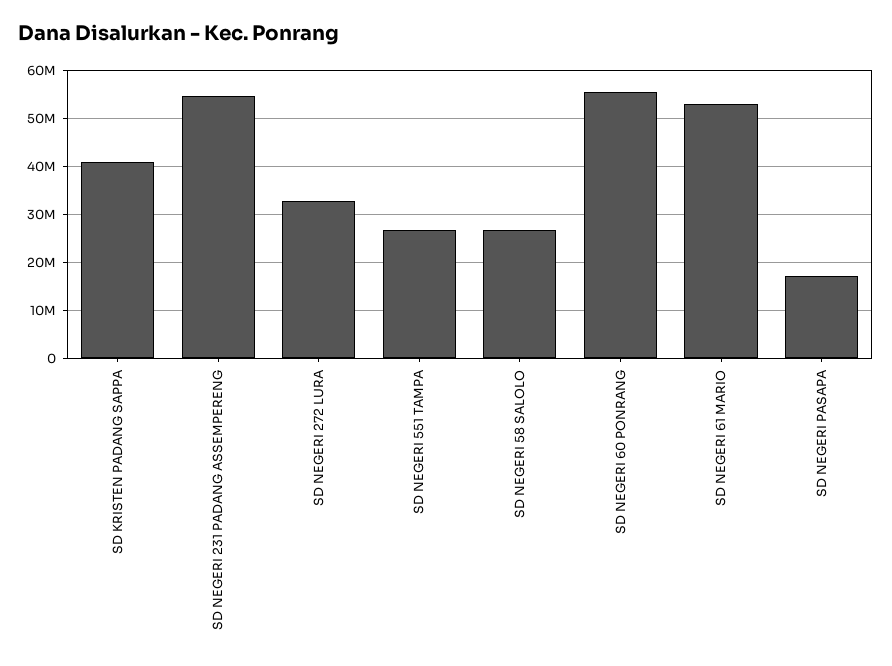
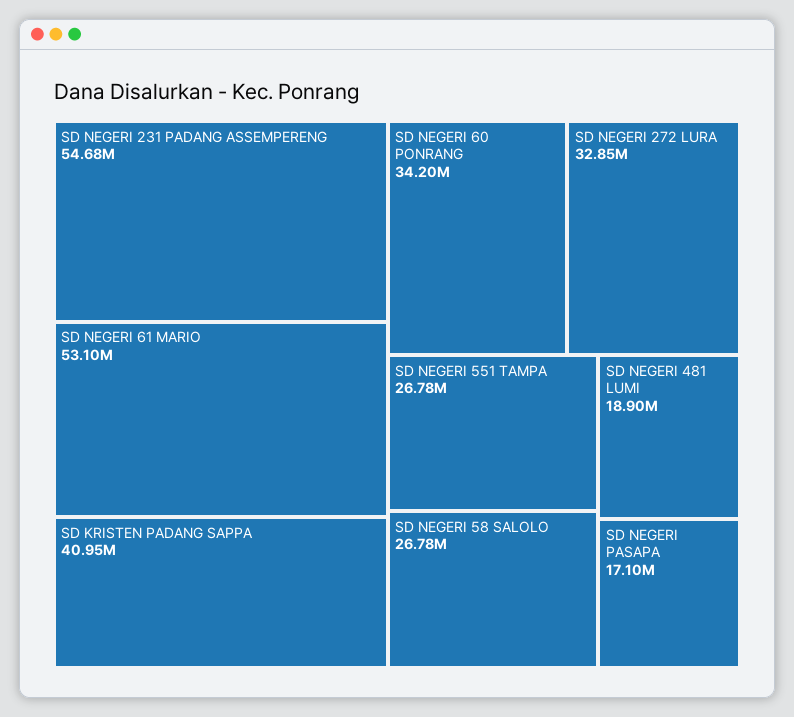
  {
    "SD KRISTEN PADANG SAPPA": 40950000,
    "SD NEGERI 231 PADANG ASSEMPERENG": 54680000,
    "SD NEGERI 272 LURA": 32850000,
    "SD NEGERI 551 TAMPA": 26780000,
    "SD NEGERI 58 SALOLO": 26780000,
-   "SD NEGERI 60 PONRANG": 56000000,
+   "SD NEGERI 60 PONRANG": 34200000,
    "SD NEGERI 61 MARIO": 53100000,
-   "SD NEGERI PASAPA": 17100000
+   "SD NEGERI PASAPA": 17100000,
+   "SD NEGERI 481 LUMI": 18900000
  }

